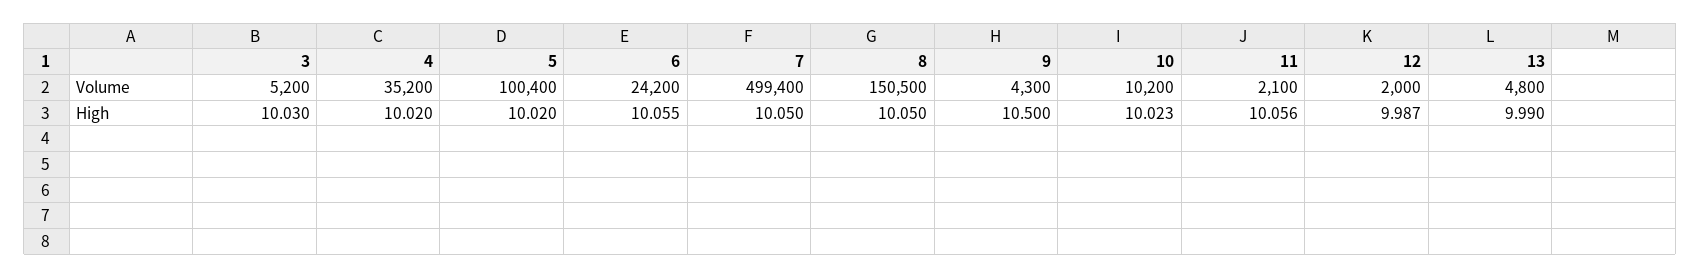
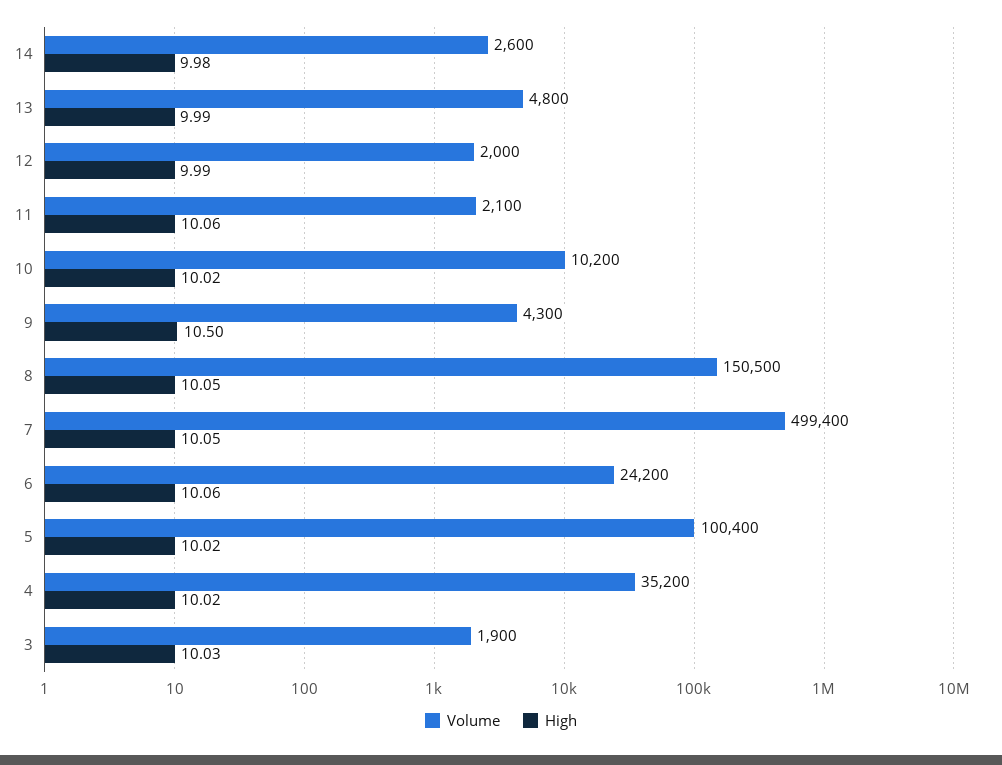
  {
    "Volume": {
-     "3": 5200,
+     "3": 1900,
      "4": 35200,
      "5": 100400,
      "6": 24200,
      "7": 499400,
      "8": 150500,
      "9": 4300,
      "10": 10200,
      "11": 2100,
      "12": 2000,
-     "13": 4800
+     "13": 4800,
+     "14": 2600
    },
    "High": {
      "3": 10.03,
      "4": 10.02,
      "5": 10.02,
      "6": 10.055,
      "7": 10.05,
      "8": 10.05,
      "9": 10.5,
      "10": 10.023,
      "11": 10.056,
      "12": 9.987,
-     "13": 9.99
+     "13": 9.99,
+     "14": 9.98
    }
  }

